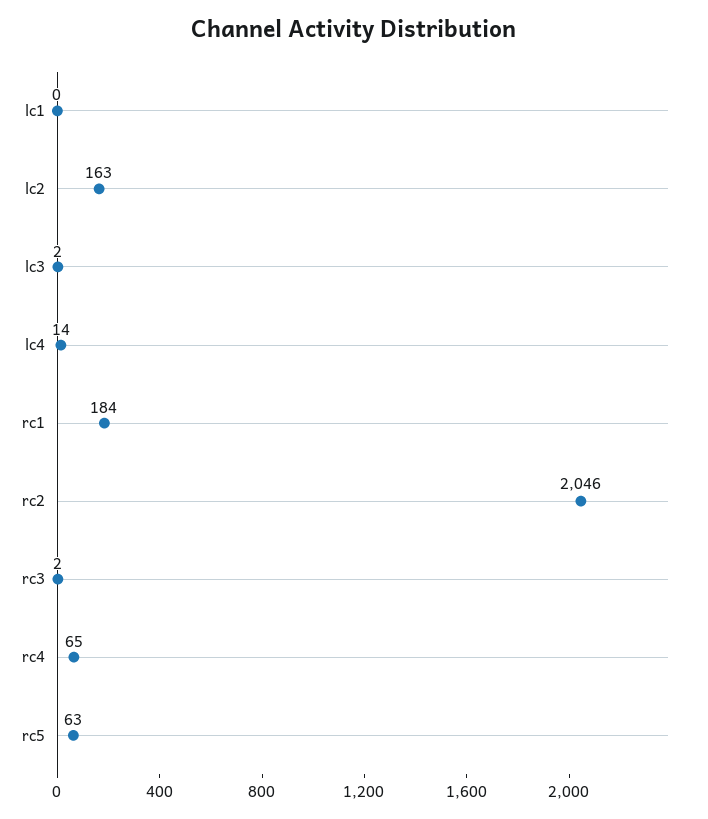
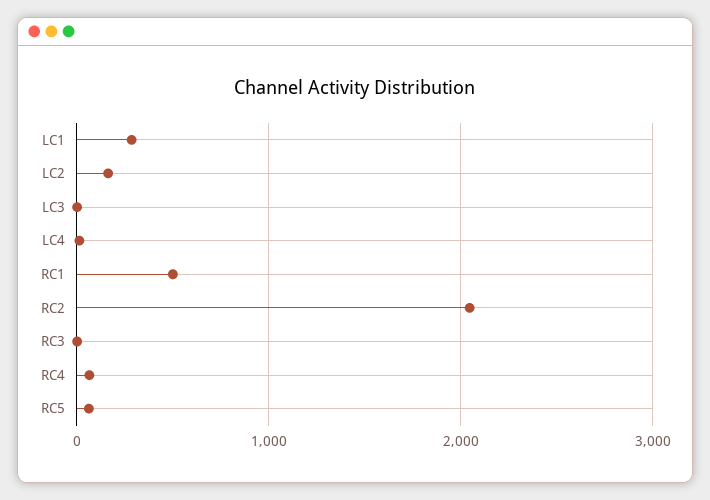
  {
-   "lc1": 0,
+   "lc1": 300,
    "lc2": 163,
    "lc3": 2,
    "lc4": 14,
-   "rc1": 184,
+   "rc1": 500,
    "rc2": 2046,
    "rc3": 2,
    "rc4": 65,
    "rc5": 63
  }

